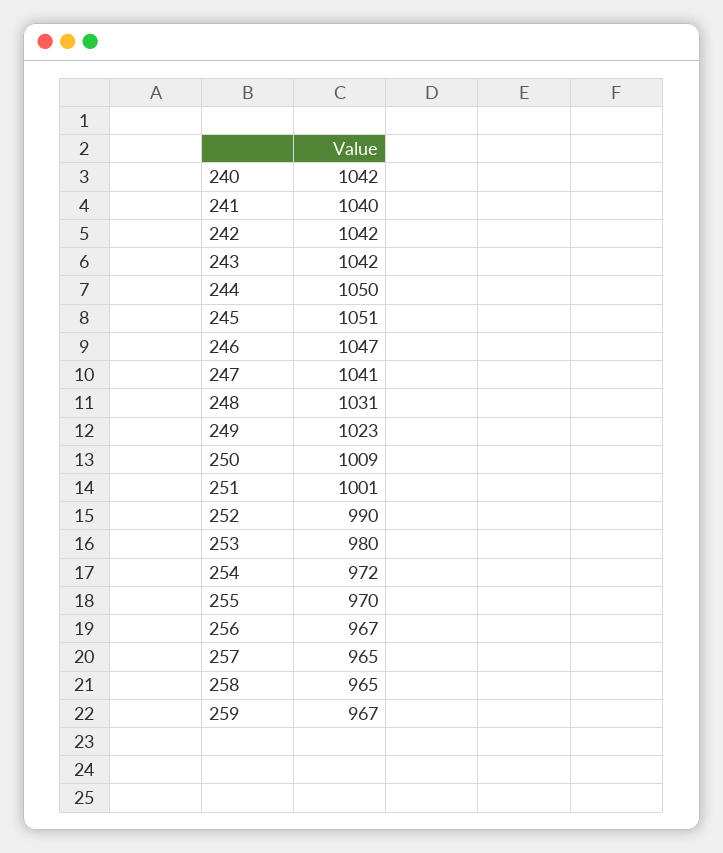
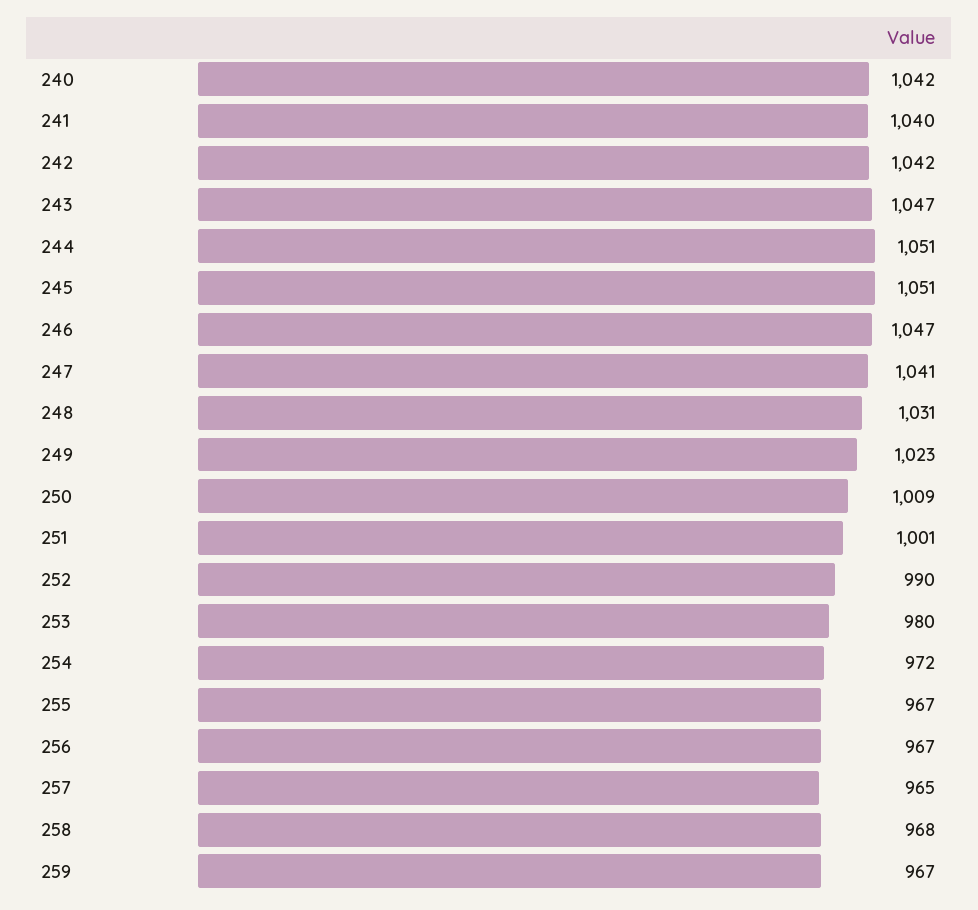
  {
    "240": 1042,
    "241": 1040,
    "242": 1042,
-   "243": 1042,
+   "243": 1047,
-   "244": 1050,
+   "244": 1051,
    "245": 1051,
    "246": 1047,
    "247": 1041,
    "248": 1031,
    "249": 1023,
    "250": 1009,
    "251": 1001,
    "252": 990,
    "253": 980,
    "254": 972,
-   "255": 970,
+   "255": 967,
    "256": 967,
    "257": 965,
-   "258": 965,
+   "258": 968,
    "259": 967
  }

